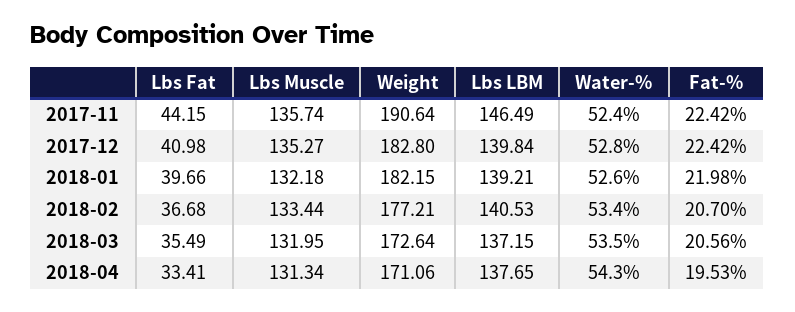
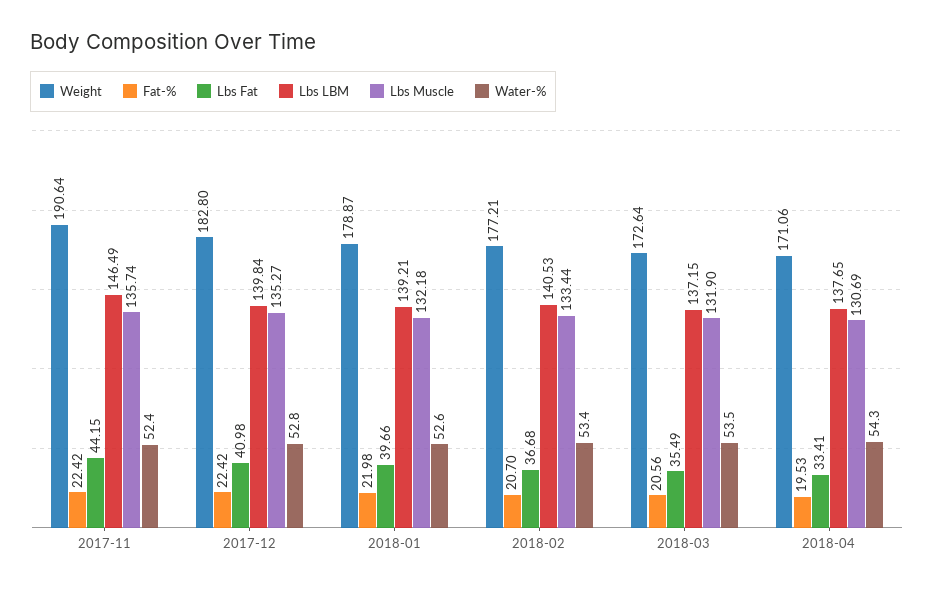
  {
    "Lbs Fat": {
      "2017-11": 44.15,
      "2017-12": 40.98,
      "2018-01": 39.66,
      "2018-02": 36.68,
      "2018-03": 35.49,
      "2018-04": 33.41
    },
    "Lbs Muscle": {
      "2017-11": 135.74,
      "2017-12": 135.27,
      "2018-01": 132.18,
      "2018-02": 133.44,
-     "2018-03": 131.95,
+     "2018-03": 131.9,
-     "2018-04": 131.34
+     "2018-04": 130.69
    },
    "Weight": {
      "2017-11": 190.64,
      "2017-12": 182.8,
-     "2018-01": 182.15,
+     "2018-01": 178.87,
      "2018-02": 177.21,
      "2018-03": 172.64,
      "2018-04": 171.06
    },
    "Lbs LBM": {
      "2017-11": 146.49,
      "2017-12": 139.84,
      "2018-01": 139.21,
      "2018-02": 140.53,
      "2018-03": 137.15,
      "2018-04": 137.65
    },
    "Water-%": {
      "2017-11": 52.4,
      "2017-12": 52.8,
      "2018-01": 52.6,
      "2018-02": 53.4,
      "2018-03": 53.5,
      "2018-04": 54.3
    },
    "Fat-%": {
      "2017-11": 22.42,
      "2017-12": 22.42,
      "2018-01": 21.98,
      "2018-02": 20.7,
      "2018-03": 20.56,
      "2018-04": 19.53
    }
  }

